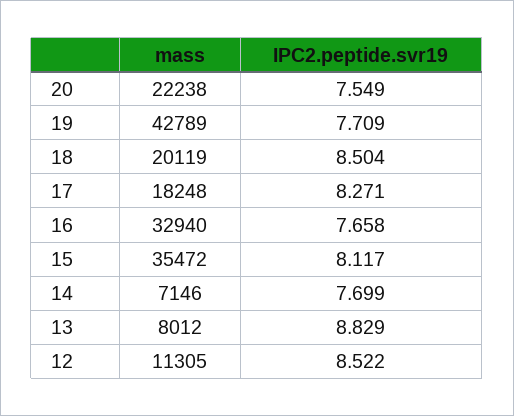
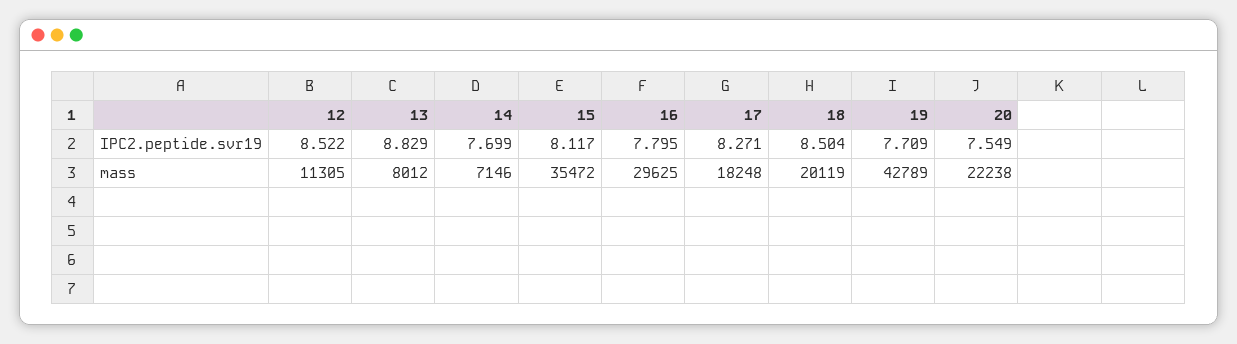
  {
    "mass": {
      "20": 22238,
      "19": 42789,
      "18": 20119,
      "17": 18248,
-     "16": 32940,
+     "16": 29625,
      "15": 35472,
      "14": 7146,
      "13": 8012,
      "12": 11305
    },
    "IPC2.peptide.svr19": {
      "20": 7.549,
      "19": 7.709,
      "18": 8.504,
      "17": 8.271,
-     "16": 7.658,
+     "16": 7.795,
      "15": 8.117,
      "14": 7.699,
      "13": 8.829,
      "12": 8.522
    }
  }

